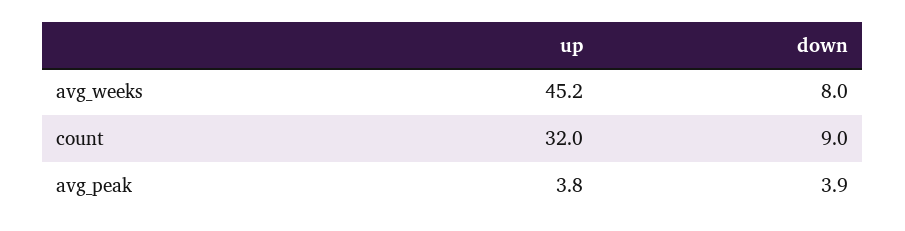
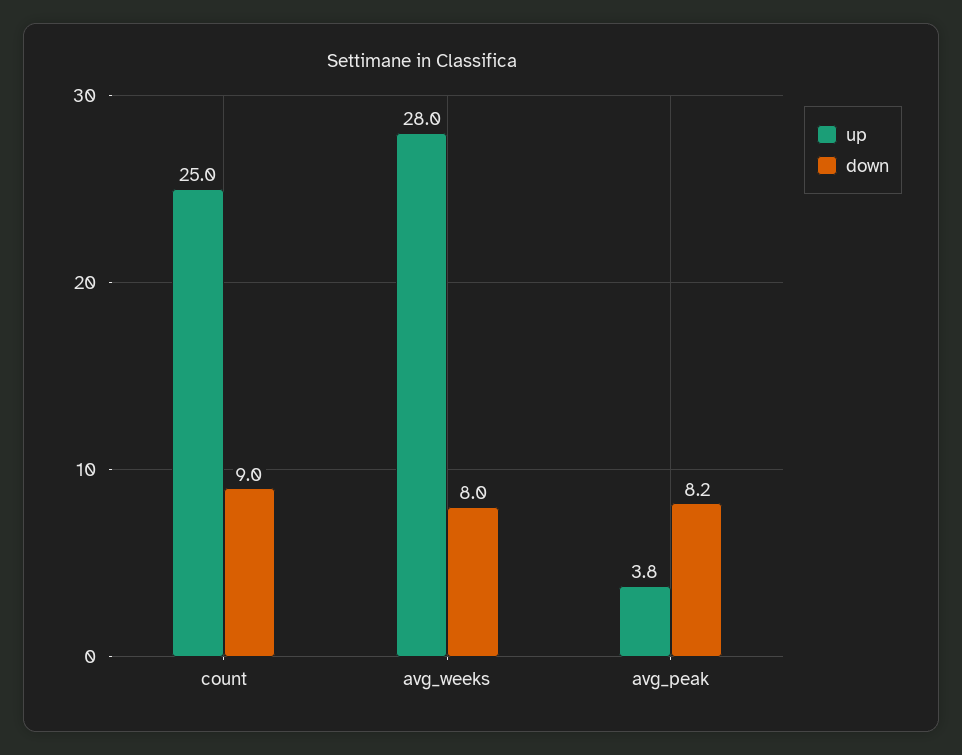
  {
    "up": {
-     "avg_weeks": 45.2,
+     "avg_weeks": 28,
-     "count": 32,
+     "count": 25,
      "avg_peak": 3.8
    },
    "down": {
      "avg_weeks": 8,
      "count": 9,
-     "avg_peak": 3.9
+     "avg_peak": 8.2
    }
  }

